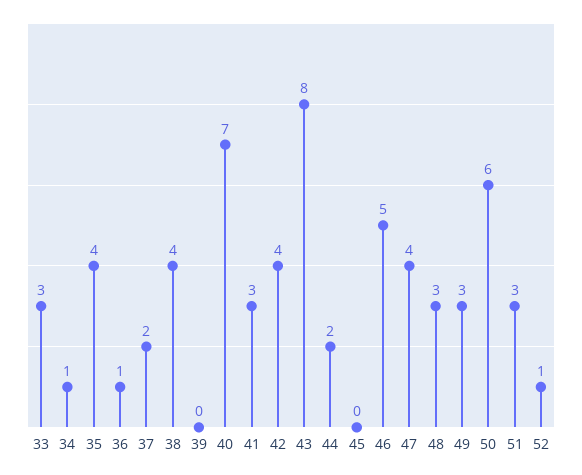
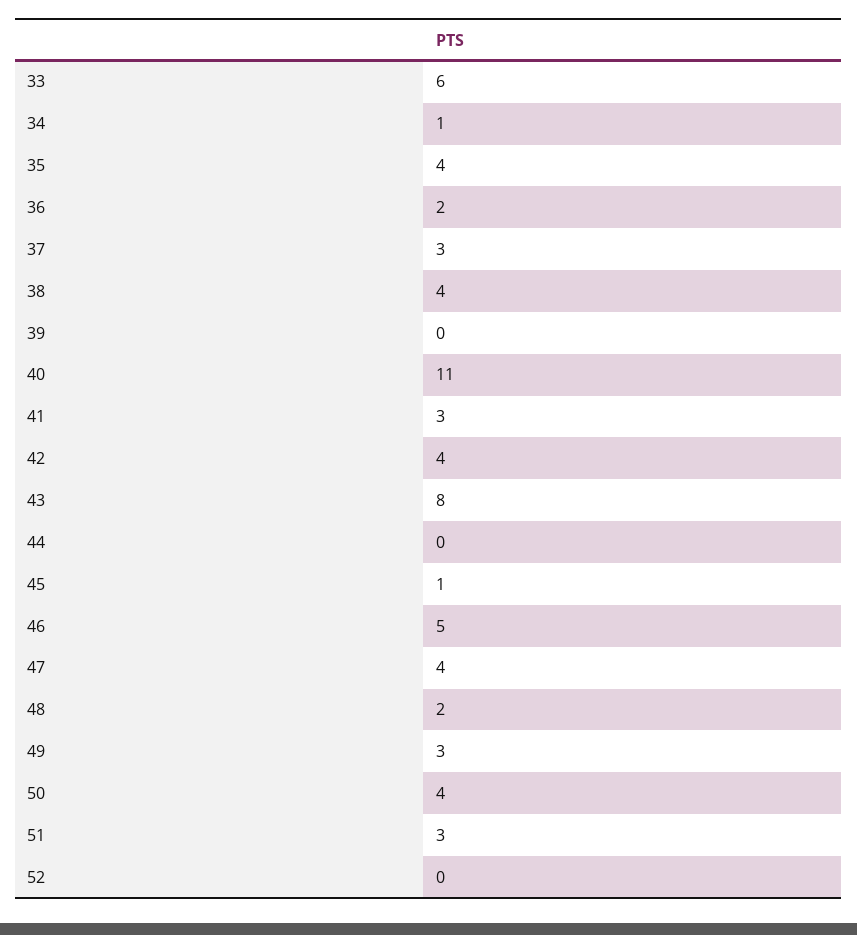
  {
-   "33": 3,
+   "33": 6,
    "34": 1,
    "35": 4,
-   "36": 1,
+   "36": 2,
-   "37": 2,
+   "37": 3,
    "38": 4,
    "39": 0,
-   "40": 7,
+   "40": 11,
    "41": 3,
    "42": 4,
    "43": 8,
-   "44": 2,
+   "44": 0,
-   "45": 0,
+   "45": 1,
    "46": 5,
    "47": 4,
-   "48": 3,
+   "48": 2,
    "49": 3,
-   "50": 6,
+   "50": 4,
    "51": 3,
-   "52": 1
+   "52": 0
  }

